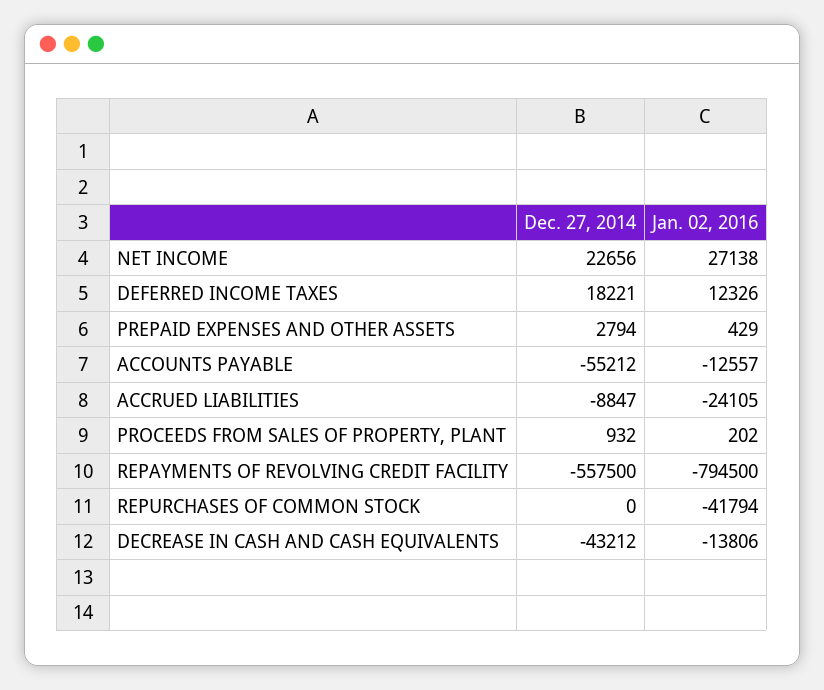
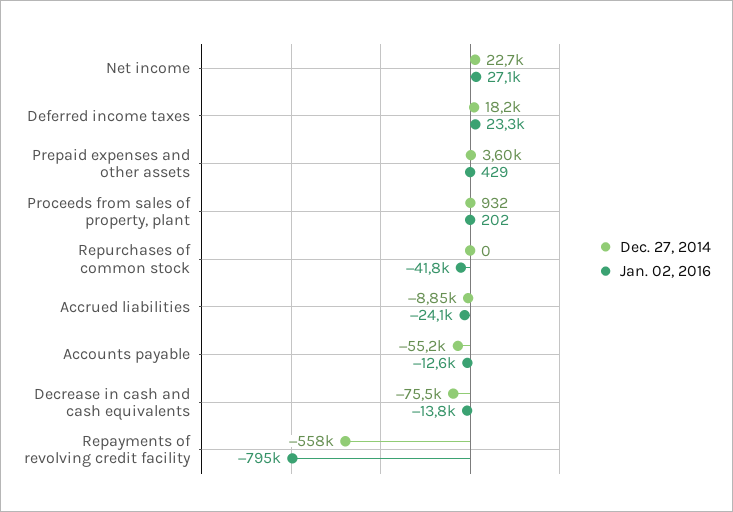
  {
    "Dec. 27, 2014": {
      "NET INCOME": 22656,
      "DEFERRED INCOME TAXES": 18221,
-     "PREPAID EXPENSES AND OTHER ASSETS": 2794,
+     "PREPAID EXPENSES AND OTHER ASSETS": 3600,
      "ACCOUNTS PAYABLE": -55212,
      "ACCRUED LIABILITIES": -8847,
      "PROCEEDS FROM SALES OF PROPERTY, PLANT": 932,
      "REPAYMENTS OF REVOLVING CREDIT FACILITY": -557500,
      "REPURCHASES OF COMMON STOCK": 0,
-     "DECREASE IN CASH AND CASH EQUIVALENTS": -43212
+     "DECREASE IN CASH AND CASH EQUIVALENTS": -75500
    },
    "Jan. 02, 2016": {
      "NET INCOME": 27138,
-     "DEFERRED INCOME TAXES": 12326,
+     "DEFERRED INCOME TAXES": 23300,
      "PREPAID EXPENSES AND OTHER ASSETS": 429,
      "ACCOUNTS PAYABLE": -12557,
      "ACCRUED LIABILITIES": -24105,
      "PROCEEDS FROM SALES OF PROPERTY, PLANT": 202,
      "REPAYMENTS OF REVOLVING CREDIT FACILITY": -794500,
      "REPURCHASES OF COMMON STOCK": -41794,
      "DECREASE IN CASH AND CASH EQUIVALENTS": -13806
    }
  }

